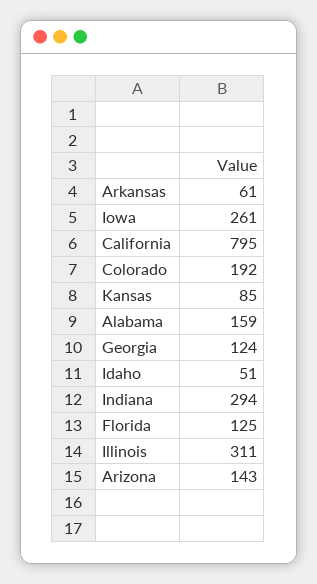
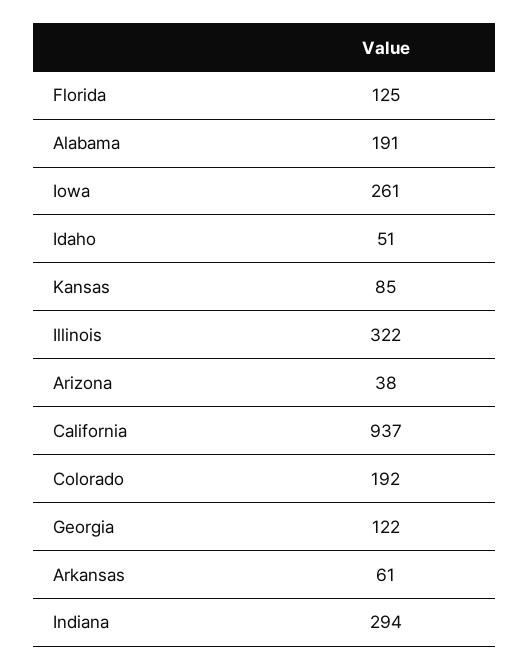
  {
    "Arkansas": 61,
    "Iowa": 261,
-   "California": 795,
+   "California": 937,
    "Colorado": 192,
    "Kansas": 85,
-   "Alabama": 159,
+   "Alabama": 191,
-   "Georgia": 124,
+   "Georgia": 122,
    "Idaho": 51,
    "Indiana": 294,
    "Florida": 125,
-   "Illinois": 311,
+   "Illinois": 322,
-   "Arizona": 143
+   "Arizona": 38
  }

